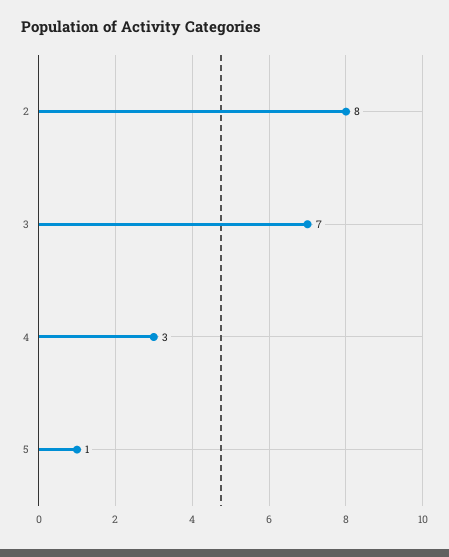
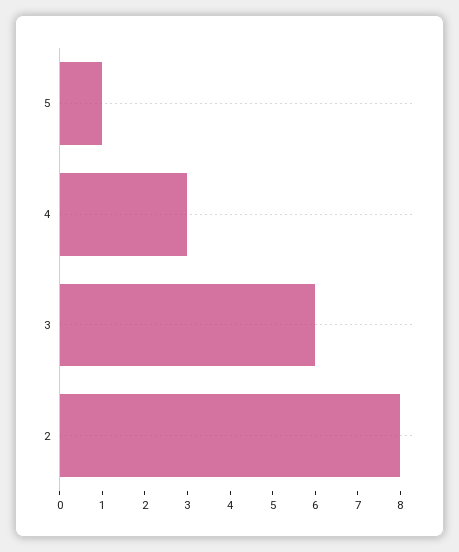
  {
    "2": 8,
-   "3": 7,
+   "3": 6,
    "4": 3,
    "5": 1
  }

